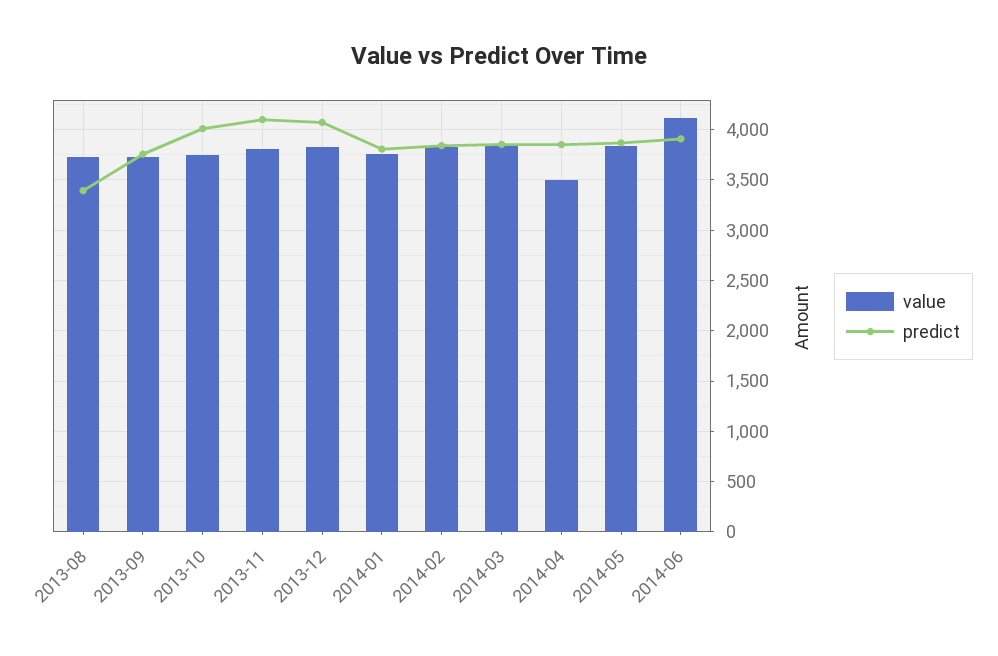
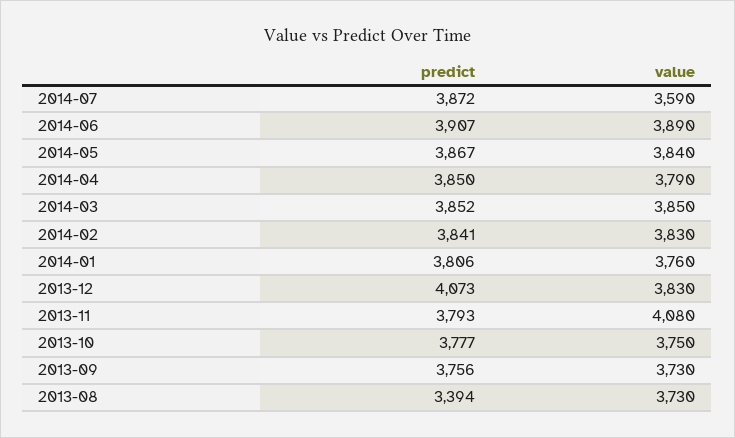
  {
    "value": {
      "2013-08": 3730,
      "2013-09": 3730,
      "2013-10": 3750,
-     "2013-11": 3800,
+     "2013-11": 4080,
      "2013-12": 3830,
      "2014-01": 3760,
      "2014-02": 3830,
      "2014-03": 3850,
-     "2014-04": 3500,
+     "2014-04": 3790,
      "2014-05": 3840,
-     "2014-06": 4100
+     "2014-06": 3890,
+     "2014-07": 3590
    },
    "predict": {
      "2013-08": 3394,
      "2013-09": 3756,
-     "2013-10": 4000,
+     "2013-10": 3777,
-     "2013-11": 4100,
+     "2013-11": 3793,
      "2013-12": 4073,
      "2014-01": 3806,
      "2014-02": 3841,
      "2014-03": 3852,
      "2014-04": 3850,
      "2014-05": 3867,
-     "2014-06": 3907
+     "2014-06": 3907,
+     "2014-07": 3872
    }
  }

